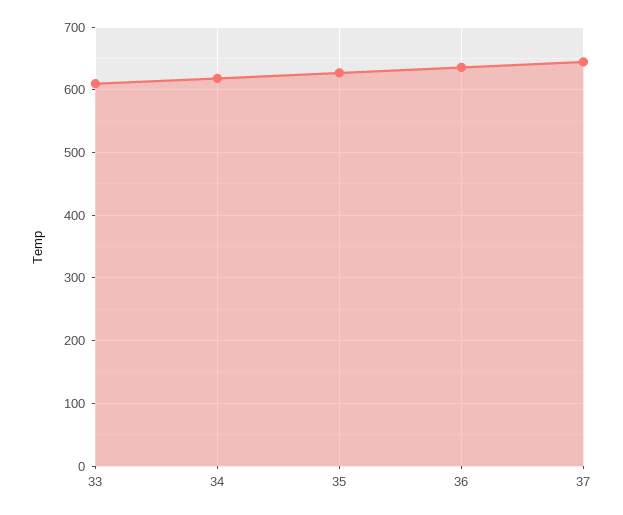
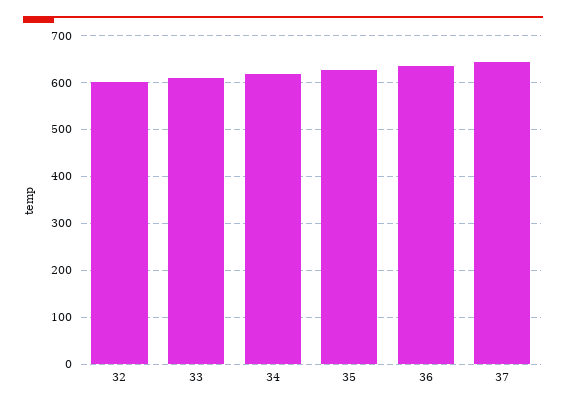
  {
    "33": 610,
    "34": 620,
    "35": 630,
    "36": 640,
-   "37": 640
+   "37": 640,
+   "32": 600
  }

